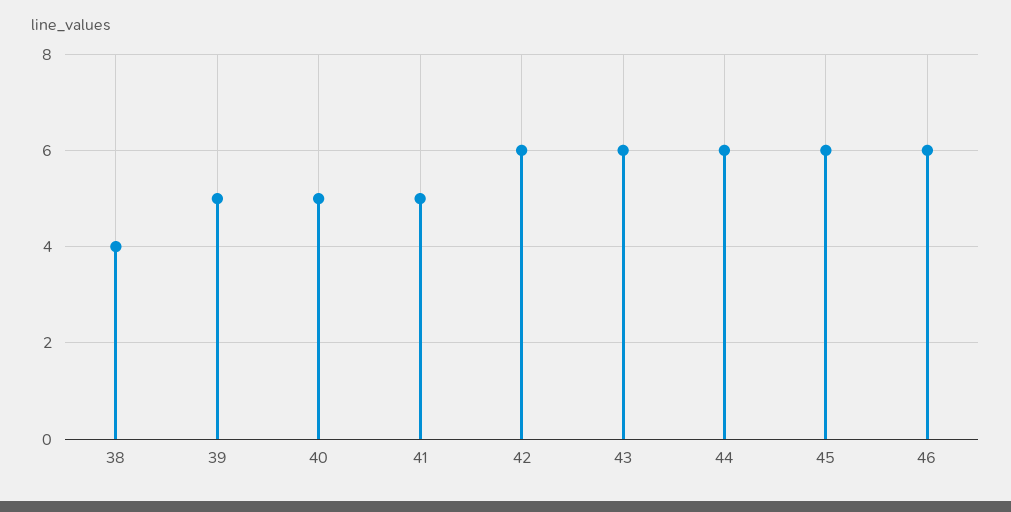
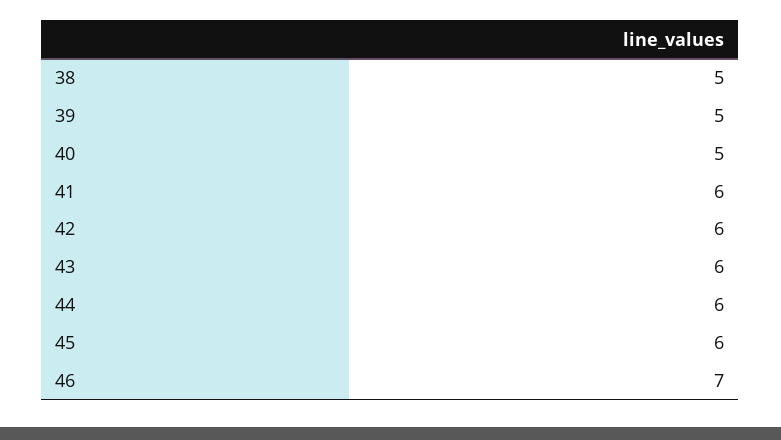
  {
-   "38": 4,
+   "38": 5,
    "39": 5,
    "40": 5,
-   "41": 5,
+   "41": 6,
    "42": 6,
    "43": 6,
    "44": 6,
    "45": 6,
-   "46": 6
+   "46": 7
  }

